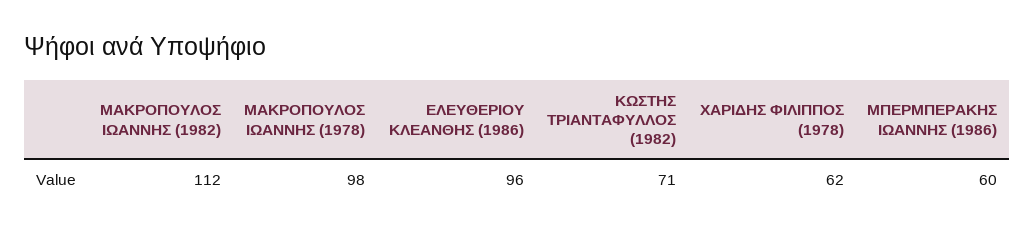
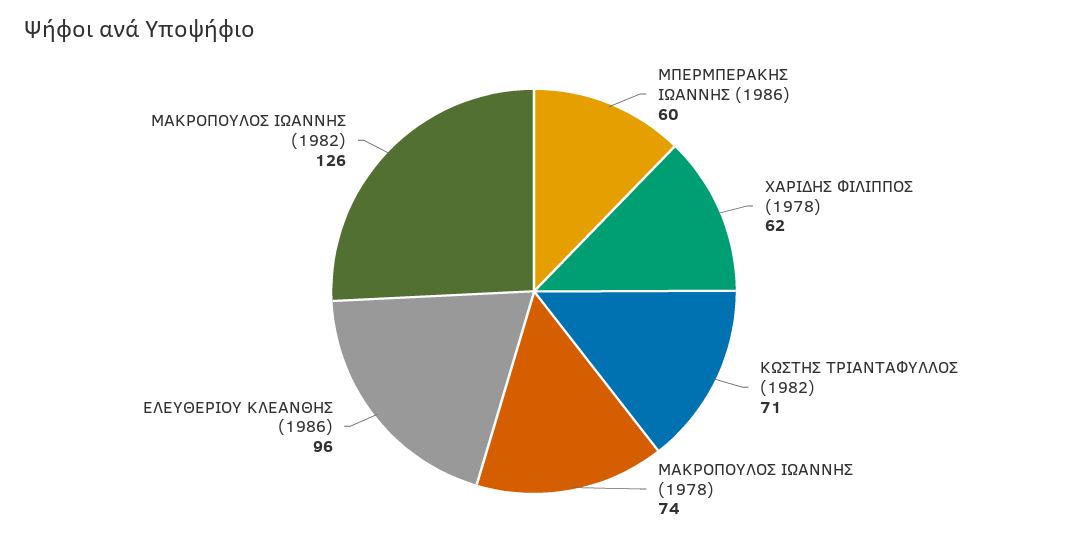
  {
-   "ΜΑΚΡΟΠΟΥΛΟΣ ΙΩΑΝΝΗΣ (1982)": 112,
+   "ΜΑΚΡΟΠΟΥΛΟΣ ΙΩΑΝΝΗΣ (1982)": 126,
-   "ΜΑΚΡΟΠΟΥΛΟΣ ΙΩΑΝΝΗΣ (1978)": 98,
+   "ΜΑΚΡΟΠΟΥΛΟΣ ΙΩΑΝΝΗΣ (1978)": 74,
    "ΕΛΕΥΘΕΡΙΟΥ ΚΛΕΑΝΘΗΣ (1986)": 96,
    "ΚΩΣΤΗΣ ΤΡΙΑΝΤΑΦΥΛΛΟΣ (1982)": 71,
    "ΧΑΡΙΔΗΣ ΦΙΛΙΠΠΟΣ (1978)": 62,
    "ΜΠΕΡΜΠΕΡΑΚΗΣ ΙΩΑΝΝΗΣ (1986)": 60
  }

